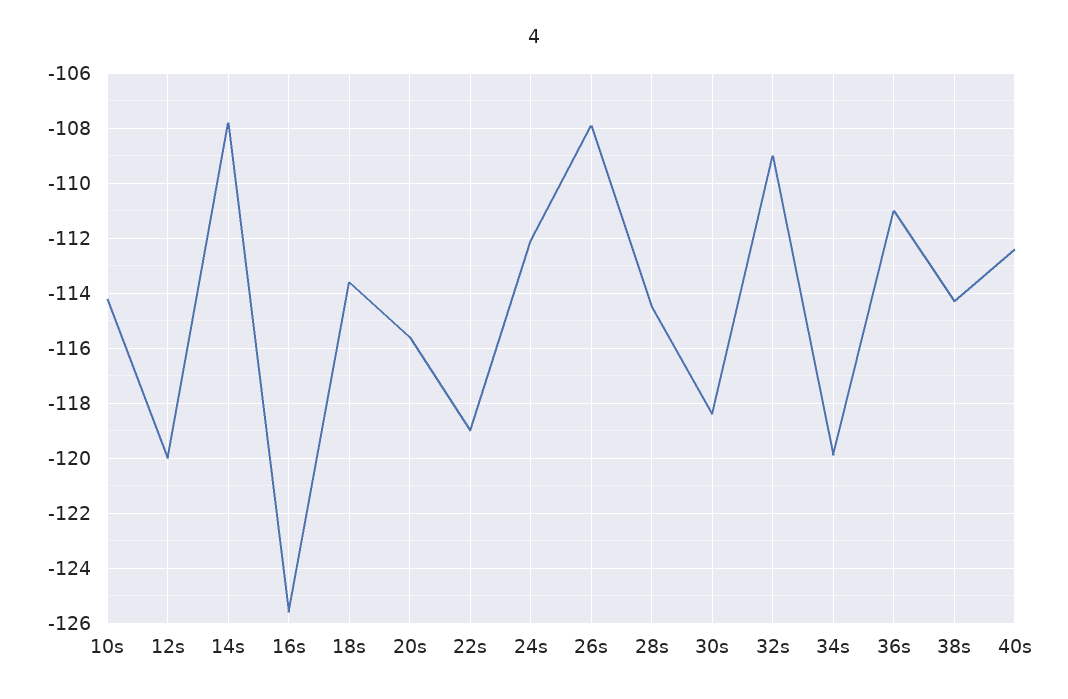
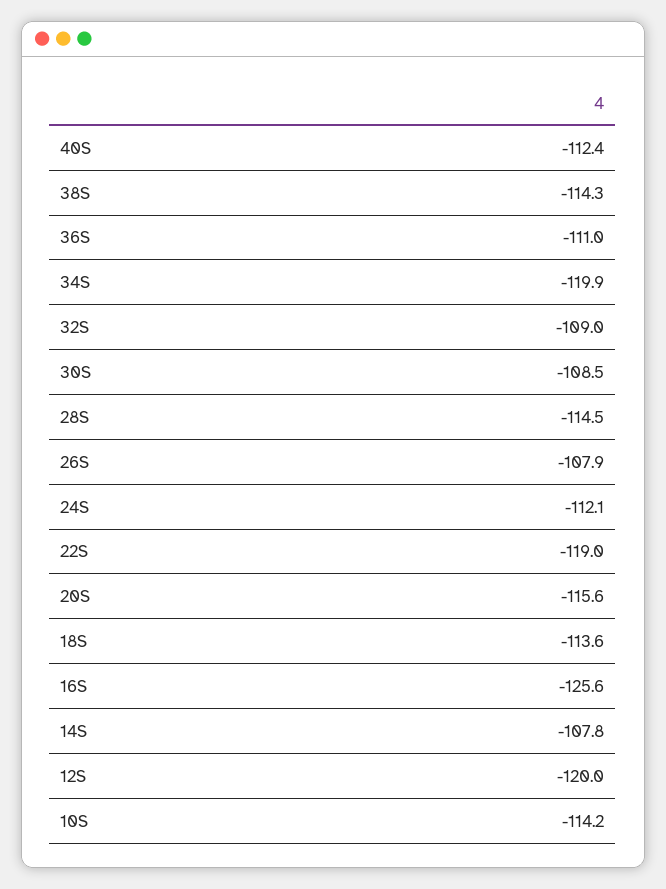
  {
    "10s": -114.2,
    "12s": -120,
    "14s": -107.8,
    "16s": -125.6,
    "18s": -113.6,
    "20s": -115.6,
    "22s": -119,
    "24s": -112.1,
    "26s": -107.9,
    "28s": -114.5,
-   "30s": -118.5,
+   "30s": -108.5,
    "32s": -109,
    "34s": -119.9,
    "36s": -111,
    "38s": -114.3,
    "40s": -112.4
  }

